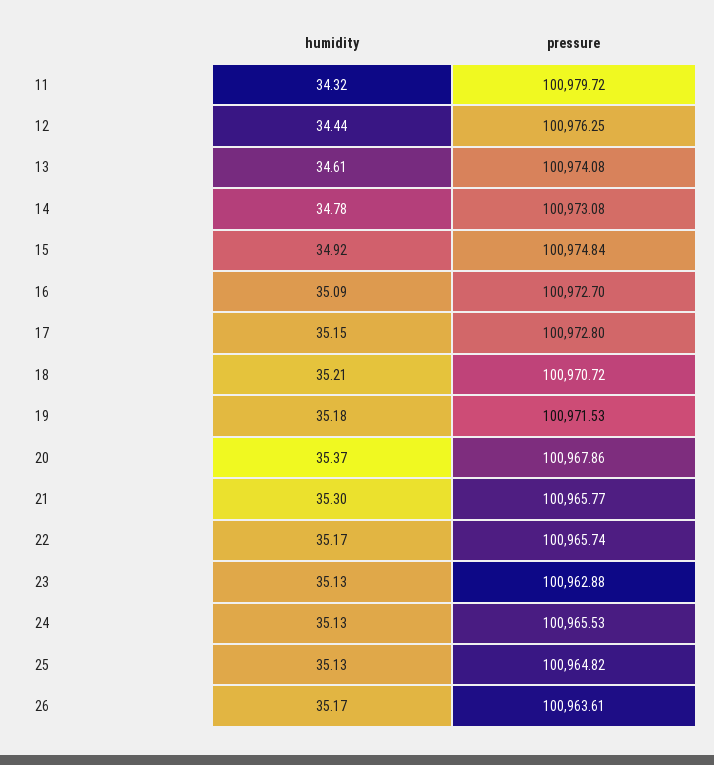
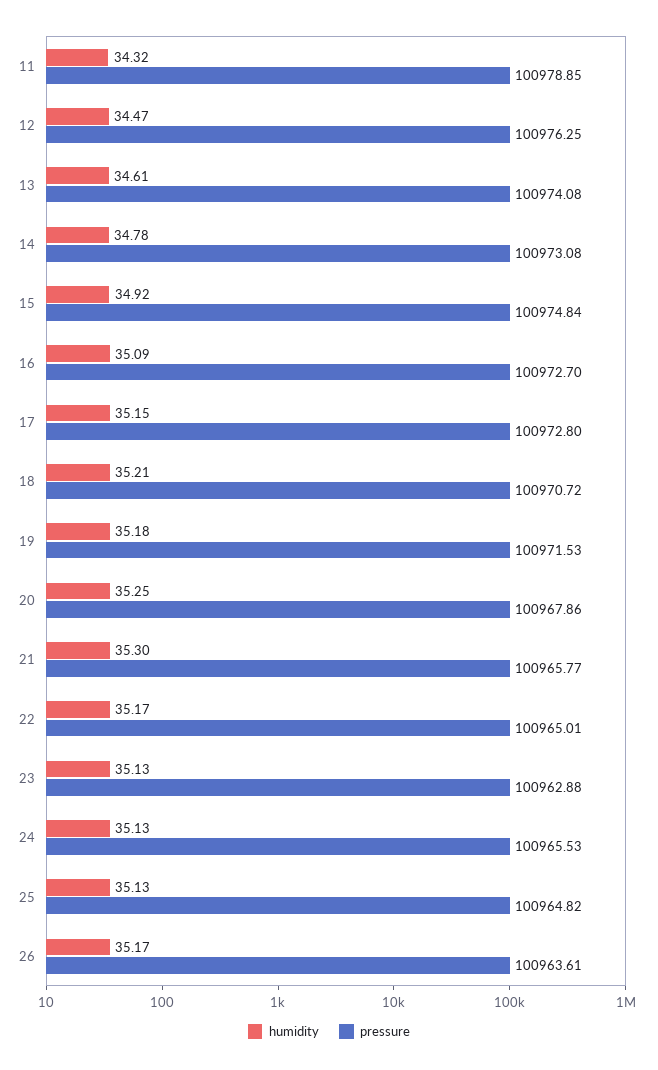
  {
    "humidity": {
      "11": 34.32,
-     "12": 34.44,
+     "12": 34.47,
      "13": 34.61,
      "14": 34.78,
      "15": 34.92,
      "16": 35.09,
      "17": 35.15,
      "18": 35.21,
      "19": 35.18,
-     "20": 35.37,
+     "20": 35.25,
      "21": 35.3,
      "22": 35.17,
      "23": 35.13,
      "24": 35.13,
      "25": 35.13,
      "26": 35.17
    },
    "pressure": {
-     "11": 100979.72,
+     "11": 100978.85,
      "12": 100976.25,
      "13": 100974.08,
      "14": 100973.08,
      "15": 100974.84,
      "16": 100972.7,
      "17": 100972.8,
      "18": 100970.72,
      "19": 100971.53,
      "20": 100967.86,
      "21": 100965.77,
-     "22": 100965.74,
+     "22": 100965.01,
      "23": 100962.88,
      "24": 100965.53,
      "25": 100964.82,
      "26": 100963.61
    }
  }

